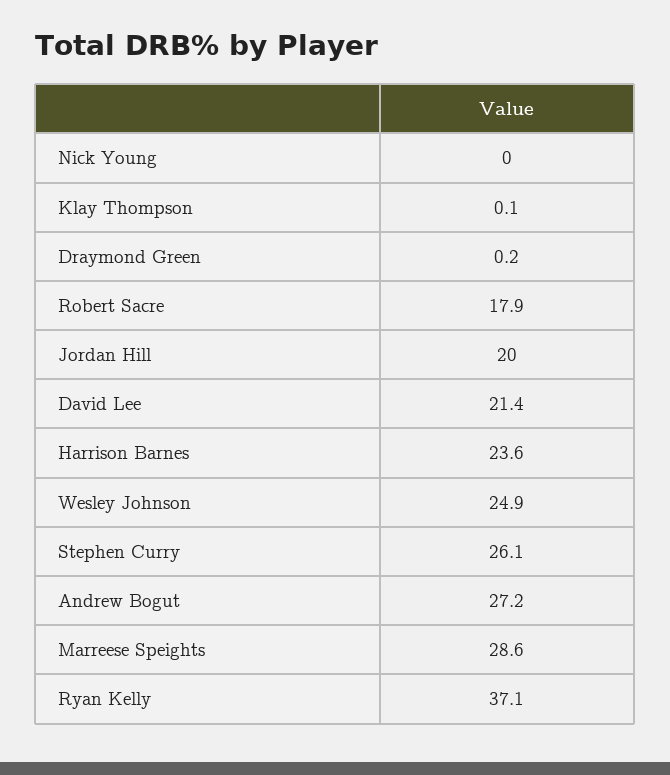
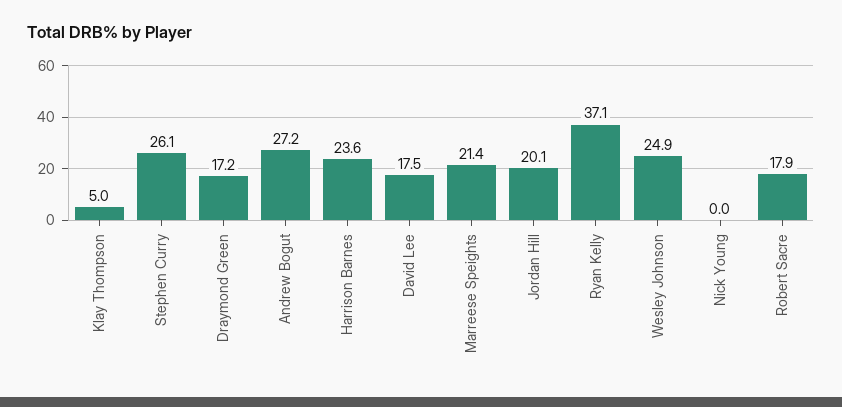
  {
    "Nick Young": 0,
-   "Klay Thompson": 0.1,
+   "Klay Thompson": 5,
-   "Draymond Green": 0.2,
+   "Draymond Green": 17.2,
    "Robert Sacre": 17.9,
-   "Jordan Hill": 20,
+   "Jordan Hill": 20.1,
-   "David Lee": 21.4,
+   "David Lee": 17.5,
    "Harrison Barnes": 23.6,
    "Wesley Johnson": 24.9,
    "Stephen Curry": 26.1,
    "Andrew Bogut": 27.2,
-   "Marreese Speights": 28.6,
+   "Marreese Speights": 21.4,
    "Ryan Kelly": 37.1
  }

